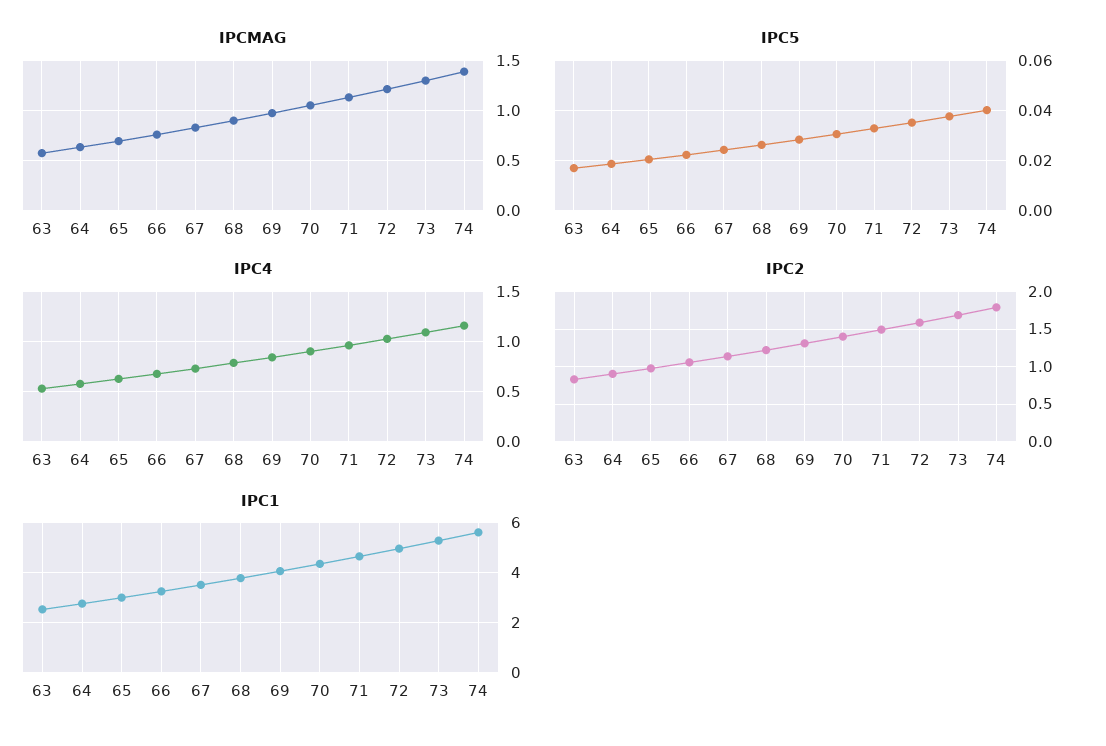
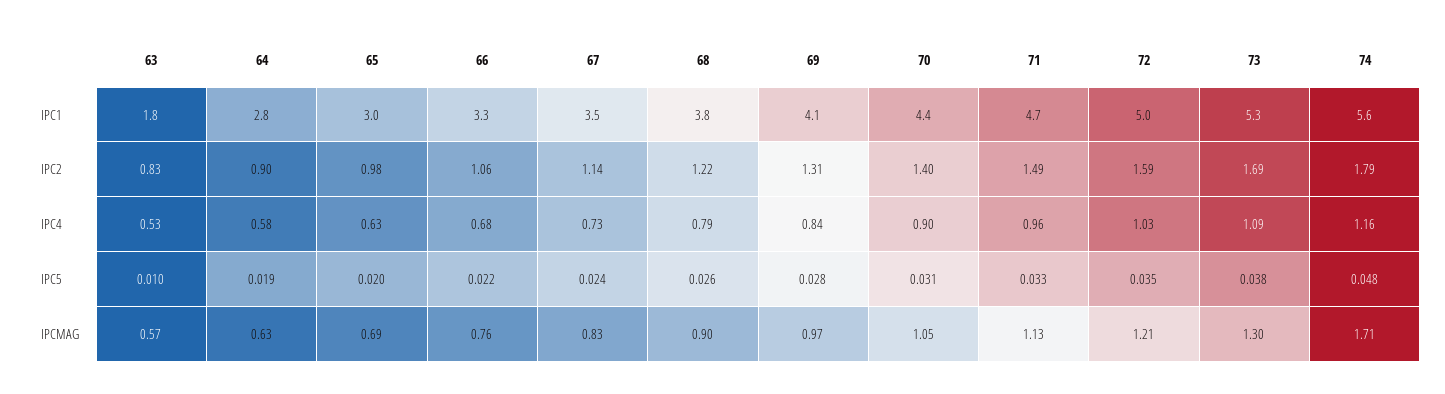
  {
    "IPCMAG": {
      "63": 0.57,
      "64": 0.63,
      "65": 0.69,
      "66": 0.76,
      "67": 0.83,
      "68": 0.9,
      "69": 0.97,
      "70": 1.05,
      "71": 1.13,
      "72": 1.21,
      "73": 1.3,
-     "74": 1.4
+     "74": 1.71
    },
    "IPC5": {
-     "63": 0.0175,
+     "63": 0.01,
      "64": 0.019,
      "65": 0.02,
      "66": 0.022,
      "67": 0.024,
      "68": 0.026,
      "69": 0.028,
      "70": 0.031,
      "71": 0.033,
      "72": 0.035,
      "73": 0.038,
-     "74": 0.04
+     "74": 0.048
    },
    "IPC4": {
      "63": 0.53,
      "64": 0.58,
      "65": 0.63,
      "66": 0.68,
      "67": 0.73,
      "68": 0.79,
      "69": 0.84,
      "70": 0.9,
      "71": 0.96,
      "72": 1.03,
      "73": 1.09,
      "74": 1.16
    },
    "IPC2": {
      "63": 0.83,
      "64": 0.9,
      "65": 0.98,
      "66": 1.06,
      "67": 1.14,
      "68": 1.22,
      "69": 1.31,
      "70": 1.4,
      "71": 1.49,
      "72": 1.59,
      "73": 1.69,
      "74": 1.79
    },
    "IPC1": {
-     "63": 2.5,
+     "63": 1.8,
      "64": 2.8,
      "65": 3,
      "66": 3.3,
      "67": 3.5,
      "68": 3.8,
      "69": 4.1,
      "70": 4.4,
      "71": 4.7,
      "72": 5,
      "73": 5.3,
      "74": 5.6
    }
  }

